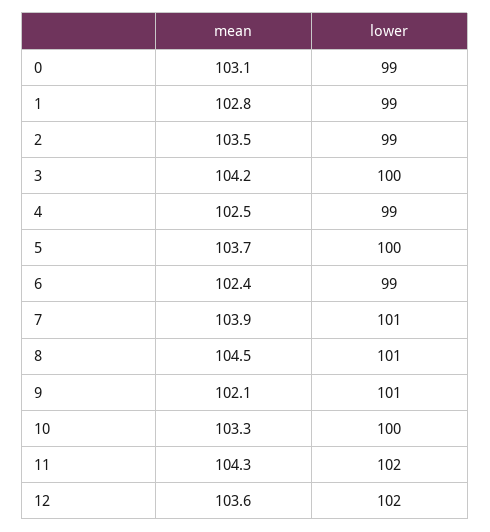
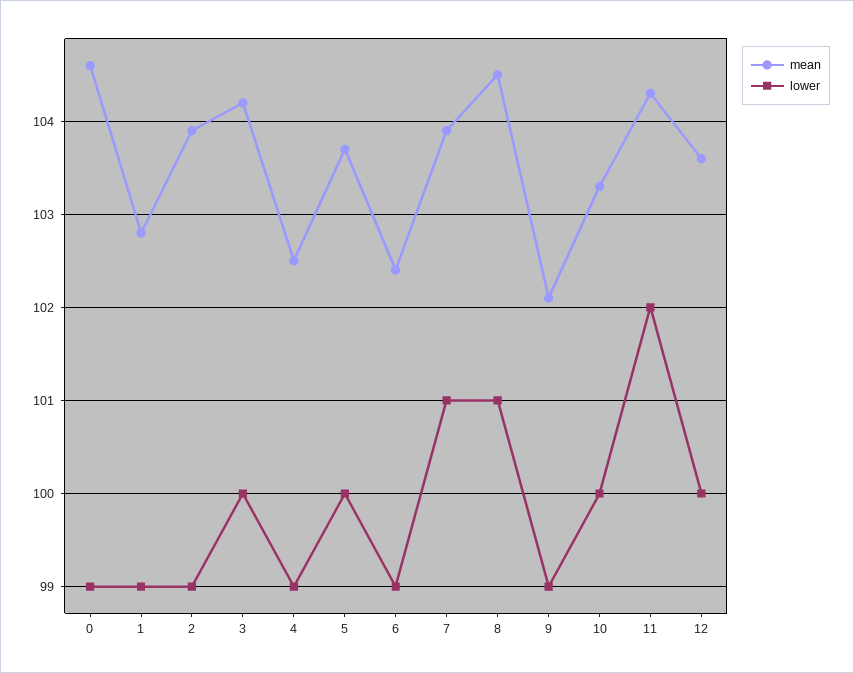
  {
    "mean": {
-     "0": 103.1,
+     "0": 104.6,
      "1": 102.8,
-     "2": 103.5,
+     "2": 103.9,
      "3": 104.2,
      "4": 102.5,
      "5": 103.7,
      "6": 102.4,
      "7": 103.9,
      "8": 104.5,
      "9": 102.1,
      "10": 103.3,
      "11": 104.3,
      "12": 103.6
    },
    "lower": {
      "0": 99,
      "1": 99,
      "2": 99,
      "3": 100,
      "4": 99,
      "5": 100,
      "6": 99,
      "7": 101,
      "8": 101,
-     "9": 101,
+     "9": 99,
      "10": 100,
      "11": 102,
-     "12": 102
+     "12": 100
    }
  }

